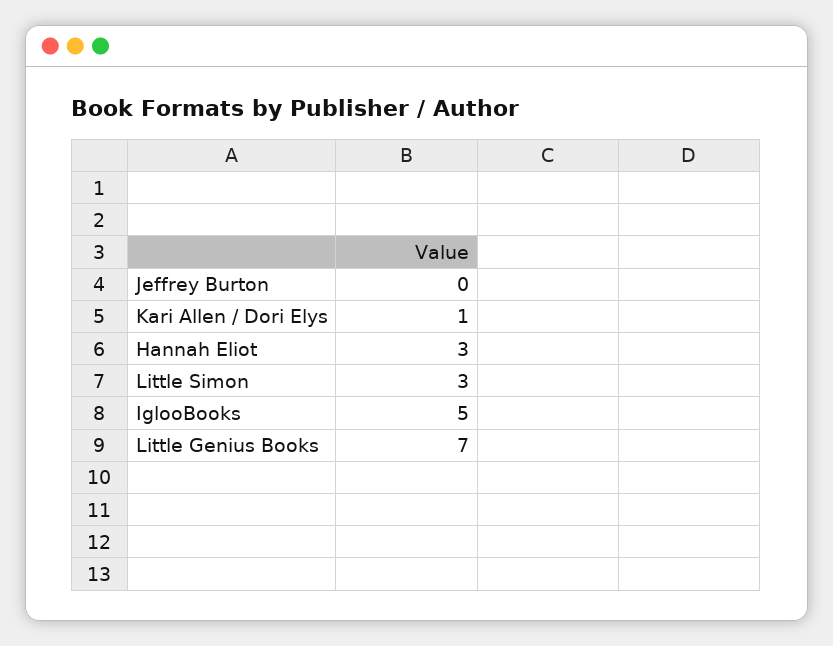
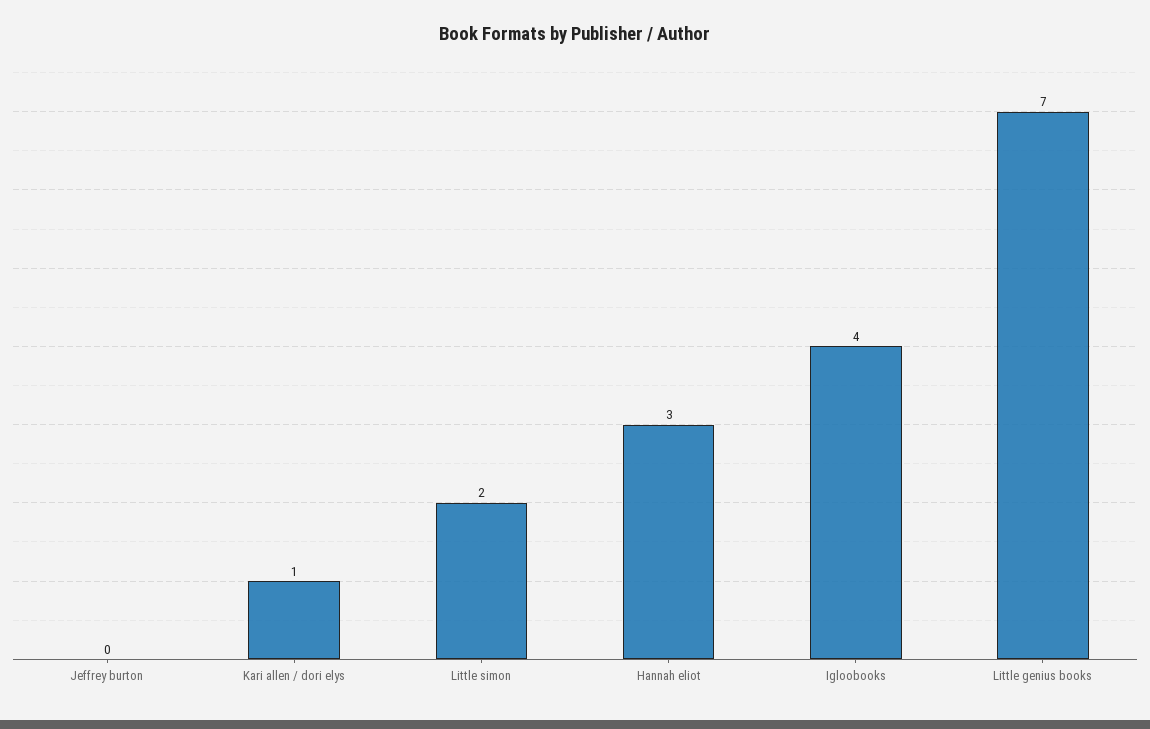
  {
    "Jeffrey Burton": 0,
    "Kari Allen / Dori Elys": 1,
    "Hannah Eliot": 3,
-   "Little Simon": 3,
+   "Little Simon": 2,
-   "IglooBooks": 5,
+   "IglooBooks": 4,
    "Little Genius Books": 7
  }

